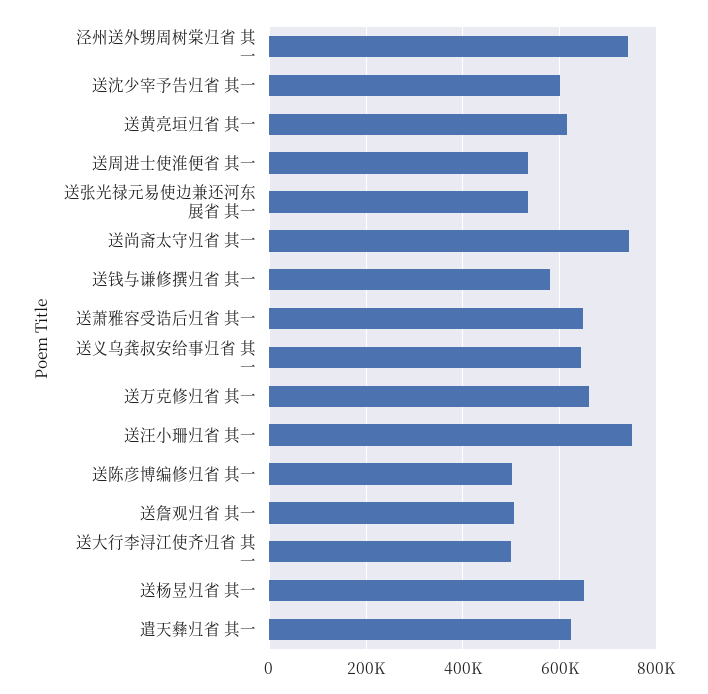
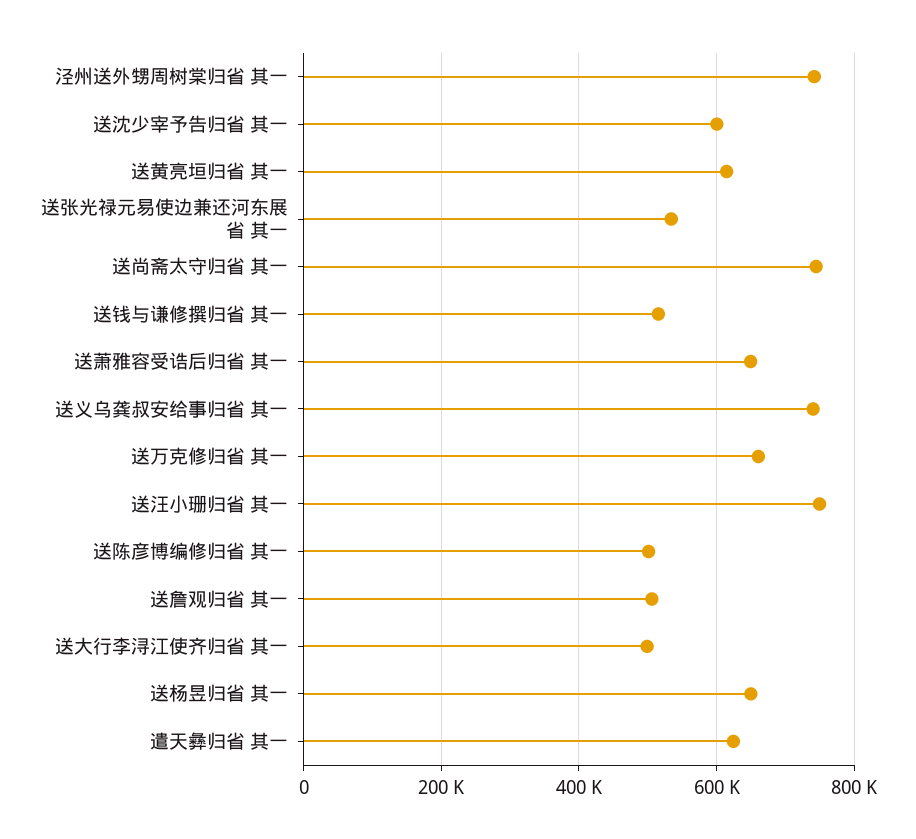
  {
    "泾州送外甥周树棠归省 其一": 740000,
    "送沈少宰予告归省 其一": 600000,
    "送黄亮垣归省 其一": 620000,
-   "送周进士使淮便省 其一": 540000,
    "送张光禄元易使边兼还河东展省 其一": 540000,
    "送尚斋太守归省 其一": 740000,
-   "送钱与谦修撰归省 其一": 580000,
+   "送钱与谦修撰归省 其一": 520000,
    "送萧雅容受诰后归省 其一": 640000,
-   "送义乌龚叔安给事归省 其一": 640000,
+   "送义乌龚叔安给事归省 其一": 740000,
    "送万克修归省 其一": 660000,
    "送汪小珊归省 其一": 740000,
    "送陈彦博编修归省 其一": 500000,
    "送詹观归省 其一": 500000,
    "送大行李浔江使齐归省 其一": 500000,
    "送杨昱归省 其一": 640000,
    "遣天彝归省 其一": 620000
  }

